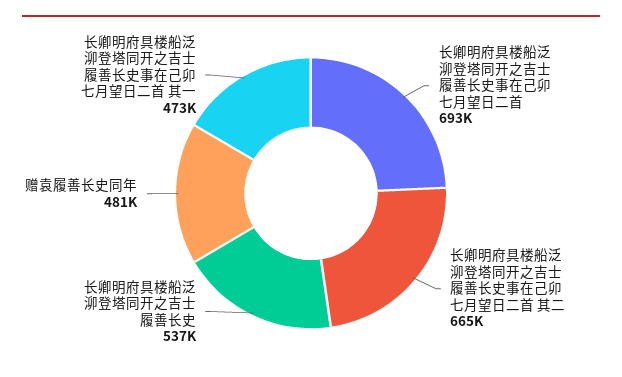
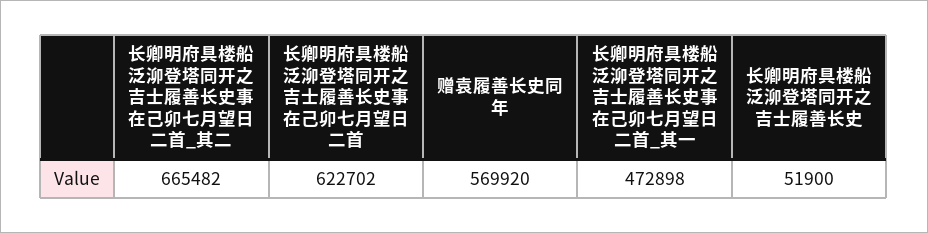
  {
-   "长卿明府具楼船泛泖登塔同开之吉士履善长史事在己卯七月望日二首": 693000,
+   "长卿明府具楼船泛泖登塔同开之吉士履善长史事在己卯七月望日二首": 622702,
    "长卿明府具楼船泛泖登塔同开之吉士履善长史事在己卯七月望日二首 其二": 665482,
-   "长卿明府具楼船泛泖登塔同开之吉士履善长史": 537000,
+   "长卿明府具楼船泛泖登塔同开之吉士履善长史": 51900,
-   "赠袁履善长史同年": 481000,
+   "赠袁履善长史同年": 569920,
    "长卿明府具楼船泛泖登塔同开之吉士履善长史事在己卯七月望日二首 其一": 472898
  }

